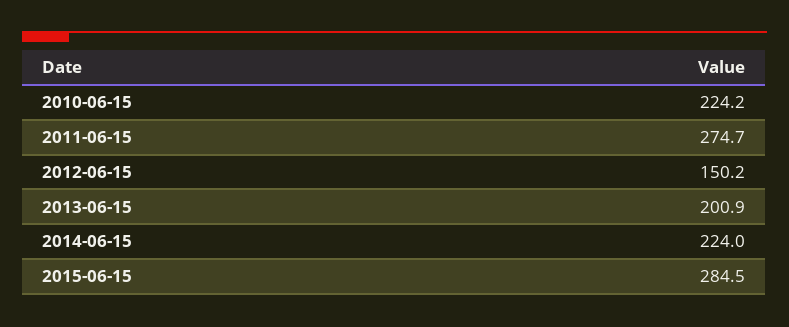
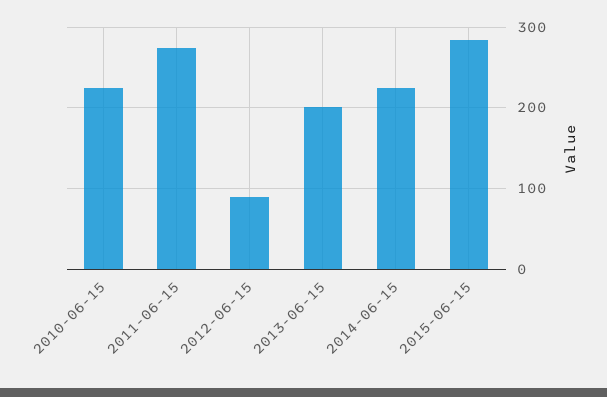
  {
    "2010-06-15": 224.2,
    "2011-06-15": 274.7,
-   "2012-06-15": 150.2,
+   "2012-06-15": 90,
    "2013-06-15": 200.9,
    "2014-06-15": 224,
    "2015-06-15": 284.5
  }

